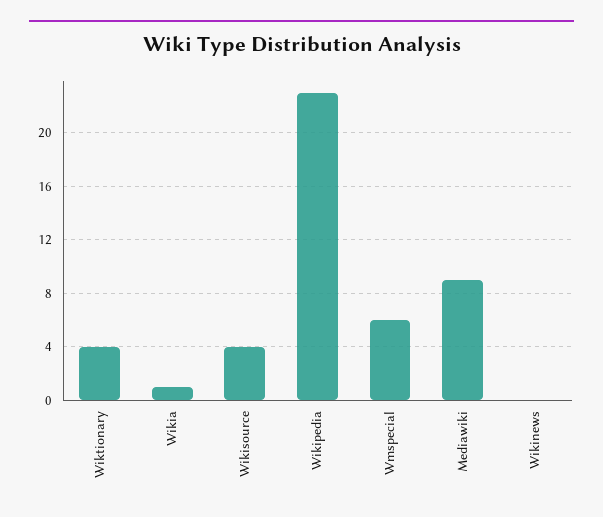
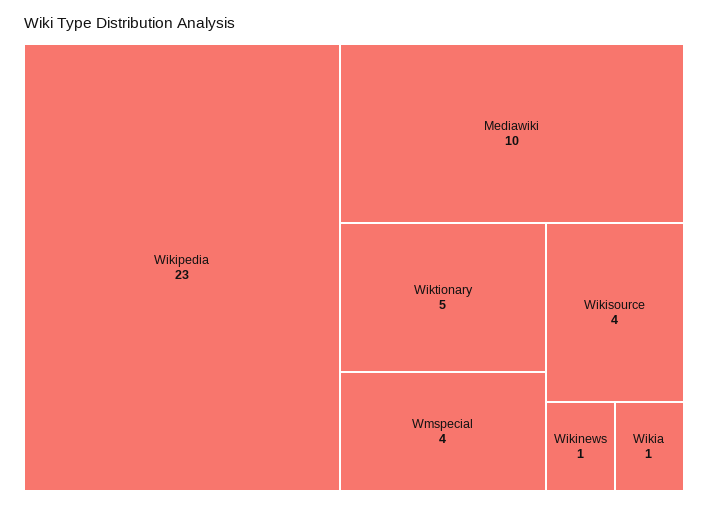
  {
-   "Wiktionary": 4,
+   "Wiktionary": 5,
    "Wikia": 1,
    "Wikisource": 4,
    "Wikipedia": 23,
-   "Wmspecial": 6,
+   "Wmspecial": 4,
-   "Mediawiki": 9,
+   "Mediawiki": 10,
-   "Wikinews": 0
+   "Wikinews": 1
  }

